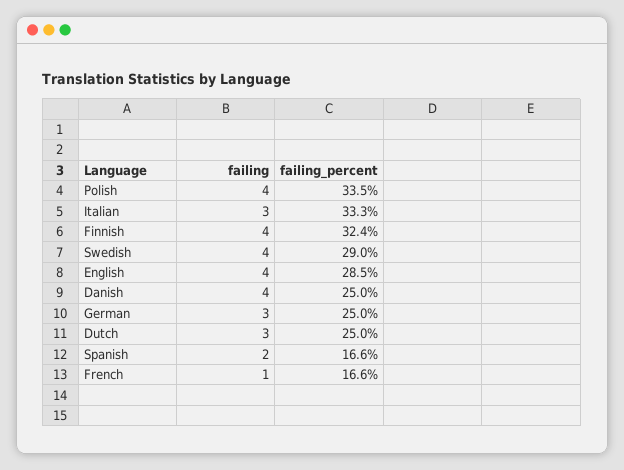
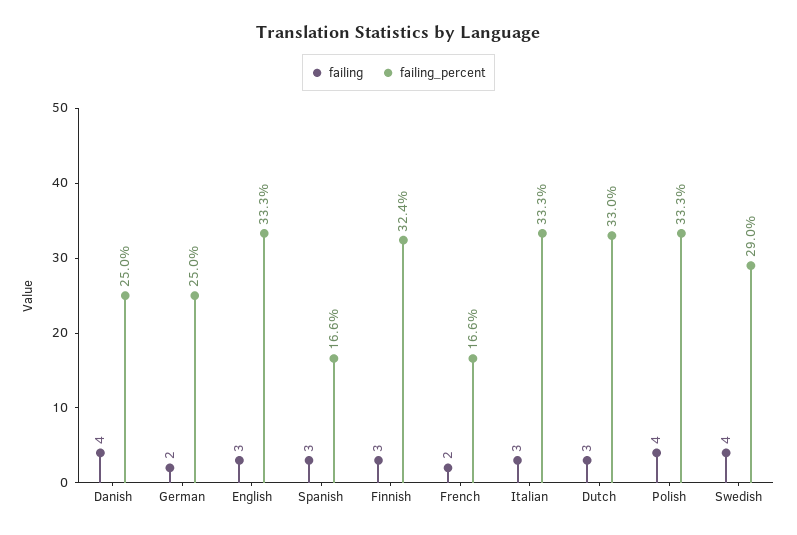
  {
    "failing": {
      "Polish": 4,
      "Italian": 3,
-     "Finnish": 4,
+     "Finnish": 3,
      "Swedish": 4,
-     "English": 4,
+     "English": 3,
      "Danish": 4,
-     "German": 3,
+     "German": 2,
      "Dutch": 3,
-     "Spanish": 2,
+     "Spanish": 3,
-     "French": 1
+     "French": 2
    },
    "failing_percent": {
-     "Polish": 33.5,
+     "Polish": 33.3,
      "Italian": 33.3,
      "Finnish": 32.4,
      "Swedish": 29,
-     "English": 28.5,
+     "English": 33.3,
      "Danish": 25,
      "German": 25,
-     "Dutch": 25,
+     "Dutch": 33,
      "Spanish": 16.6,
      "French": 16.6
    }
  }

